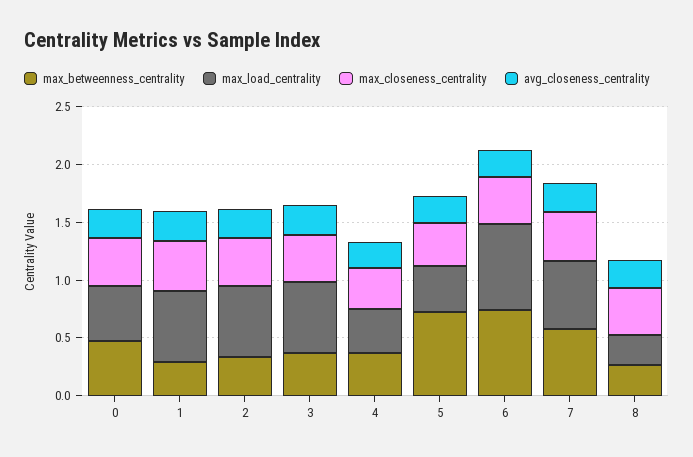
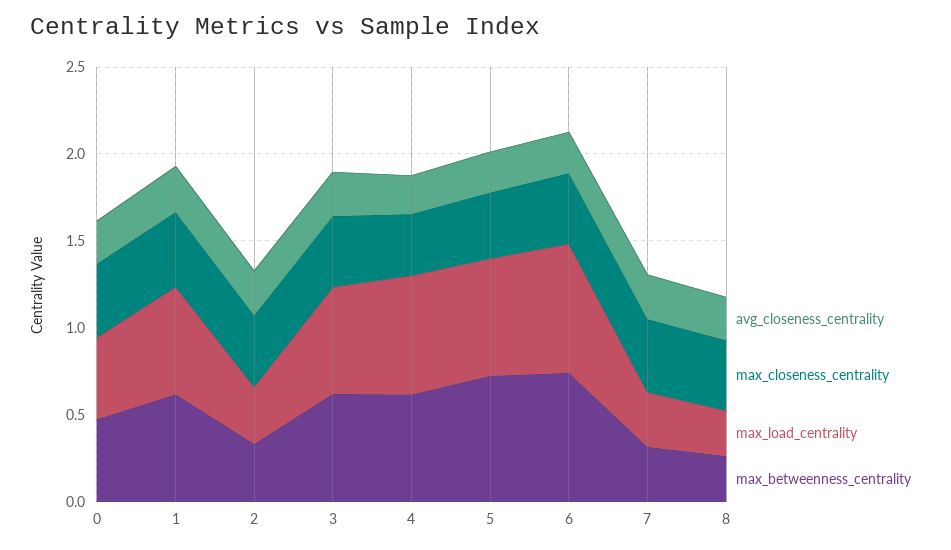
  {
    "max_betweenness_centrality": {
      "0": 0.5,
-     "1": 0.3,
+     "1": 0.6,
      "2": 0.3,
-     "3": 0.4,
+     "3": 0.6,
-     "4": 0.4,
+     "4": 0.6,
      "5": 0.7,
      "6": 0.7,
-     "7": 0.6,
+     "7": 0.3,
      "8": 0.3
    },
    "max_load_centrality": {
      "0": 0.5,
      "1": 0.6,
-     "2": 0.6,
+     "2": 0.3,
      "3": 0.6,
-     "4": 0.4,
+     "4": 0.7,
-     "5": 0.4,
+     "5": 0.7,
      "6": 0.7,
-     "7": 0.6,
+     "7": 0.3,
      "8": 0.3
    },
    "max_closeness_centrality": {
      "0": 0.4,
      "1": 0.4,
      "2": 0.4,
      "3": 0.4,
      "4": 0.4,
      "5": 0.4,
      "6": 0.4,
      "7": 0.4,
      "8": 0.4
    },
    "avg_closeness_centrality": {
      "0": 0.2,
      "1": 0.3,
      "2": 0.3,
      "3": 0.3,
      "4": 0.2,
      "5": 0.2,
      "6": 0.2,
      "7": 0.3,
      "8": 0.2
    }
  }

